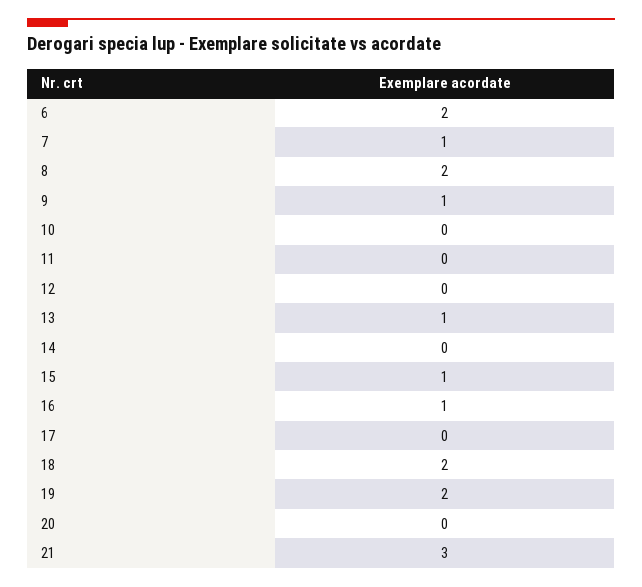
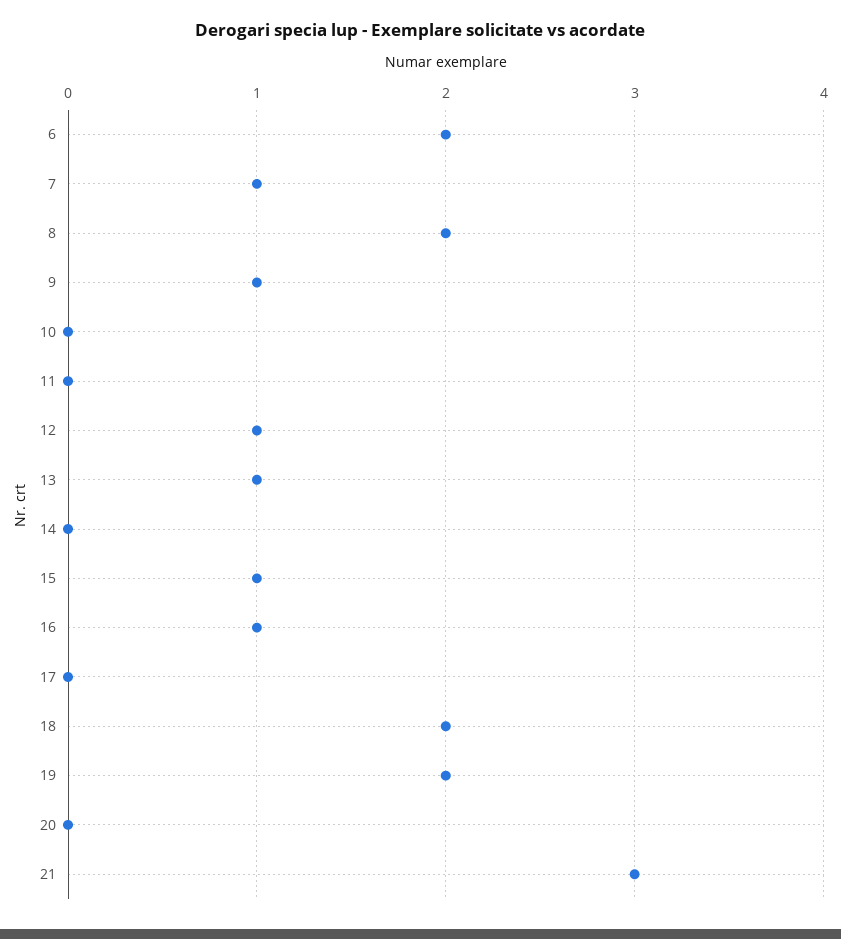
  {
    "6": 2,
    "7": 1,
    "8": 2,
    "9": 1,
    "10": 0,
    "11": 0,
-   "12": 0,
+   "12": 1,
    "13": 1,
    "14": 0,
    "15": 1,
    "16": 1,
    "17": 0,
    "18": 2,
    "19": 2,
    "20": 0,
    "21": 3
  }

